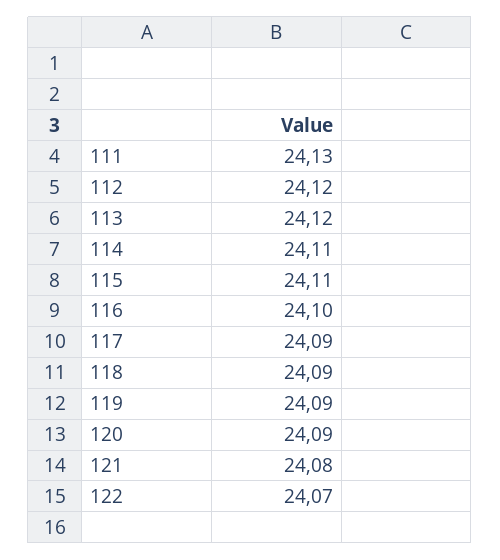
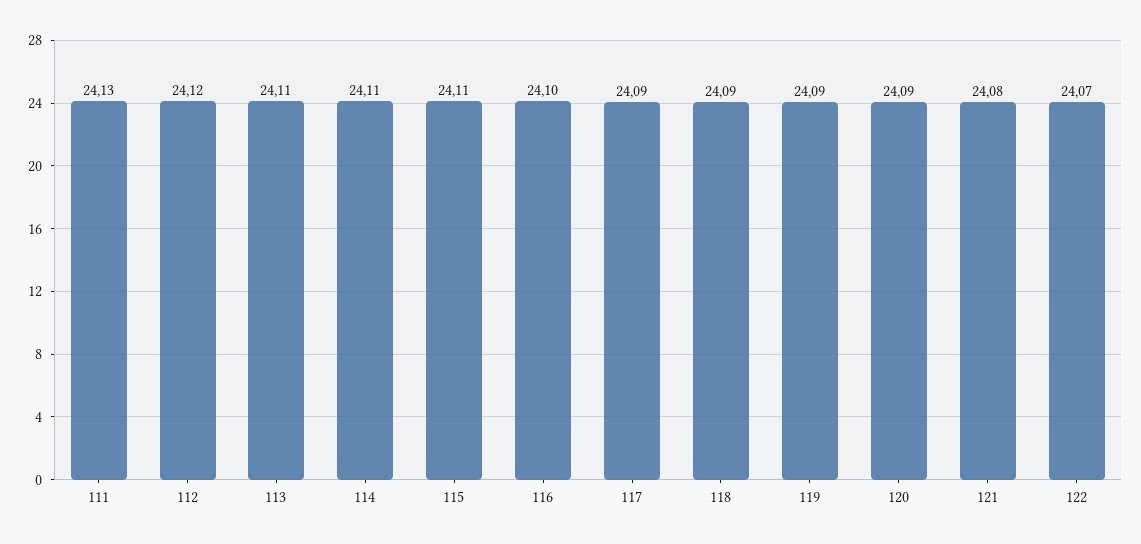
  {
    "111": 24.13,
    "112": 24.12,
-   "113": 24.12,
+   "113": 24.11,
    "114": 24.11,
    "115": 24.11,
    "116": 24.1,
    "117": 24.09,
    "118": 24.09,
    "119": 24.09,
    "120": 24.09,
    "121": 24.08,
    "122": 24.07
  }

